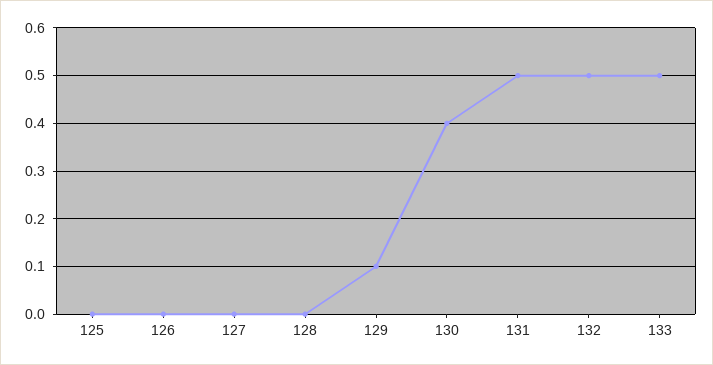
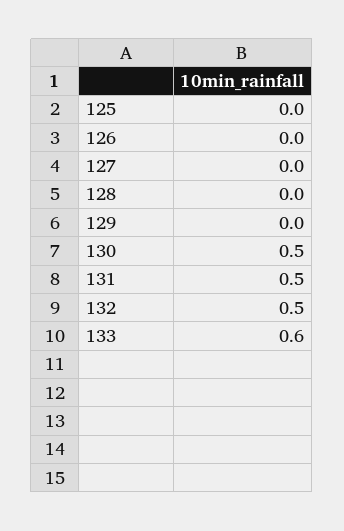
  {
    "125": 0,
    "126": 0,
    "127": 0,
    "128": 0,
-   "129": 0.1,
+   "129": 0,
-   "130": 0.4,
+   "130": 0.5,
    "131": 0.5,
    "132": 0.5,
-   "133": 0.5
+   "133": 0.6
  }

